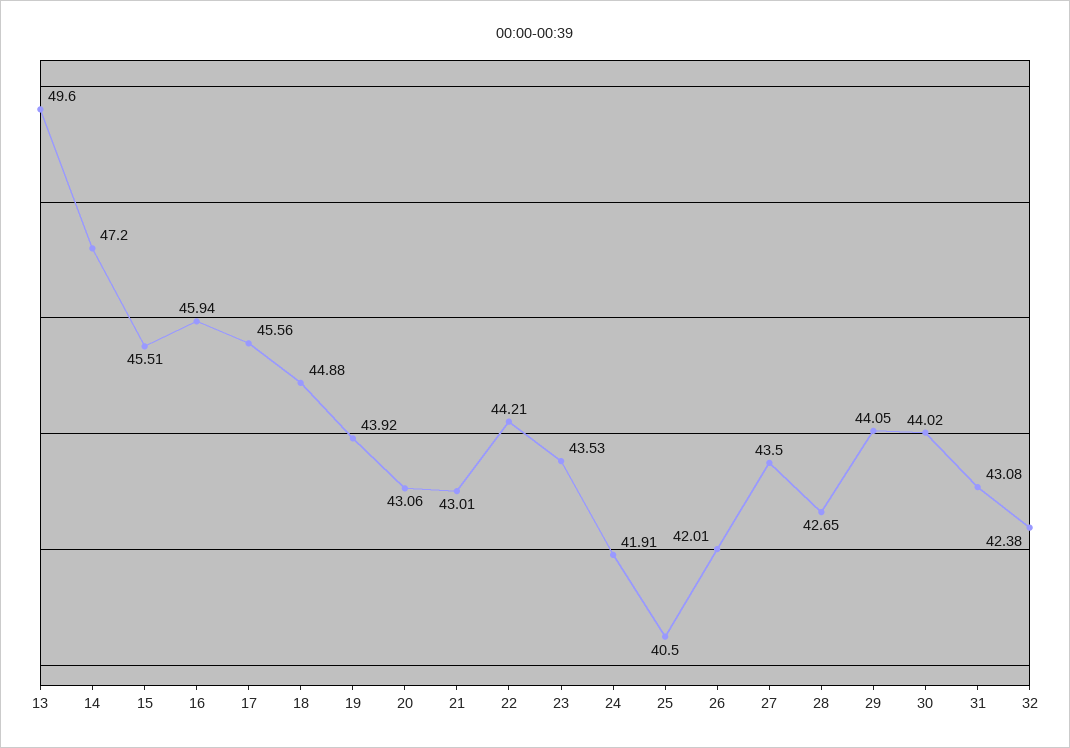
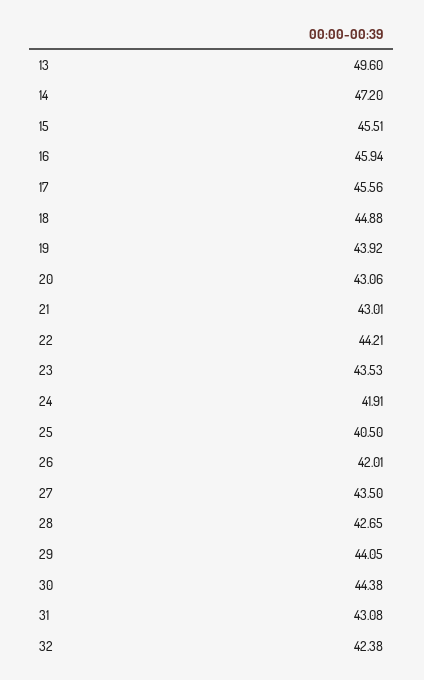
  {
    "13": 49.6,
    "14": 47.2,
    "15": 45.51,
    "16": 45.94,
    "17": 45.56,
    "18": 44.88,
    "19": 43.92,
    "20": 43.06,
    "21": 43.01,
    "22": 44.21,
    "23": 43.53,
    "24": 41.91,
    "25": 40.5,
    "26": 42.01,
    "27": 43.5,
    "28": 42.65,
    "29": 44.05,
-   "30": 44.02,
+   "30": 44.38,
    "31": 43.08,
    "32": 42.38
  }

